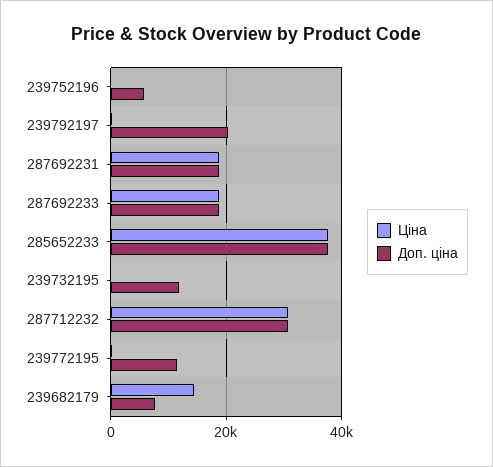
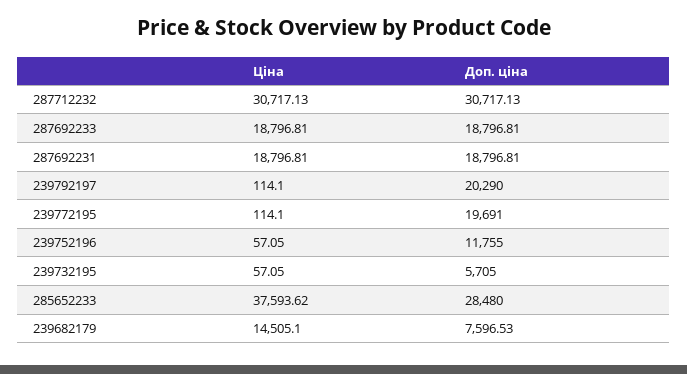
  {
    "Ціна": {
      "239752196": 57.05,
      "239792197": 114.1,
      "287692231": 18796.81,
      "287692233": 18796.81,
      "285652233": 37593.62,
      "239732195": 57.05,
      "287712232": 30717.13,
      "239772195": 114.1,
      "239682179": 14505.1
    },
    "Доп. ціна": {
-     "239752196": 6000,
+     "239752196": 11755,
      "239792197": 20290,
      "287692231": 18796.81,
      "287692233": 18796.81,
-     "285652233": 38000,
+     "285652233": 28480,
-     "239732195": 12000,
+     "239732195": 5705,
      "287712232": 30717.13,
-     "239772195": 12000,
+     "239772195": 19691,
      "239682179": 7596.53
    }
  }

